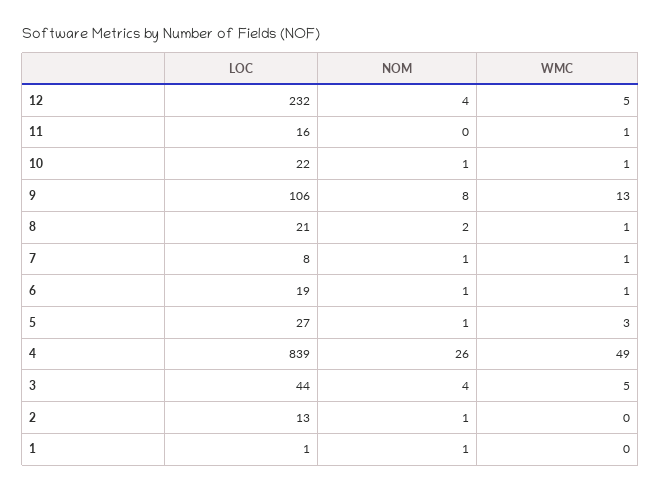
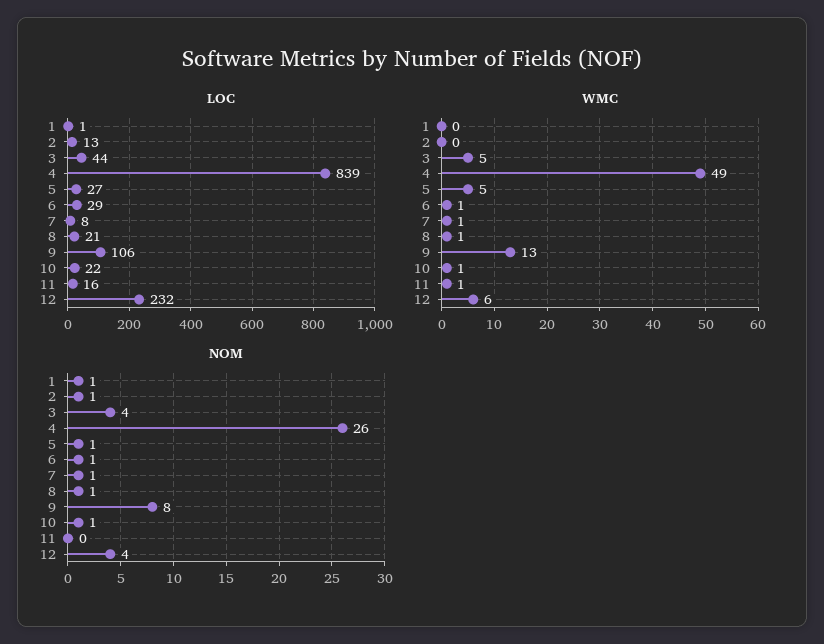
  {
    "LOC": {
      "12": 232,
      "11": 16,
      "10": 22,
      "9": 106,
      "8": 21,
      "7": 8,
-     "6": 19,
+     "6": 29,
      "5": 27,
      "4": 839,
      "3": 44,
      "2": 13,
      "1": 1
    },
    "NOM": {
      "12": 4,
      "11": 0,
      "10": 1,
      "9": 8,
-     "8": 2,
+     "8": 1,
      "7": 1,
      "6": 1,
      "5": 1,
      "4": 26,
      "3": 4,
      "2": 1,
      "1": 1
    },
    "WMC": {
-     "12": 5,
+     "12": 6,
      "11": 1,
      "10": 1,
      "9": 13,
      "8": 1,
      "7": 1,
      "6": 1,
-     "5": 3,
+     "5": 5,
      "4": 49,
      "3": 5,
      "2": 0,
      "1": 0
    }
  }

